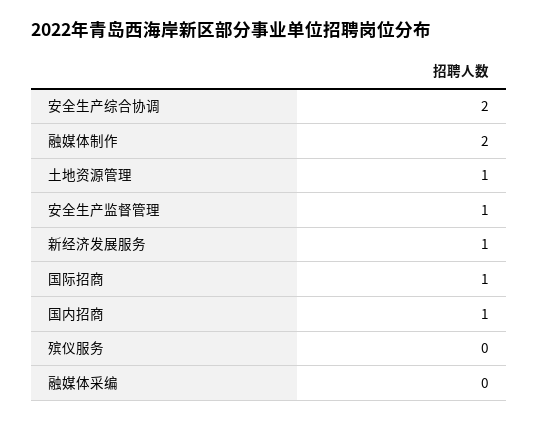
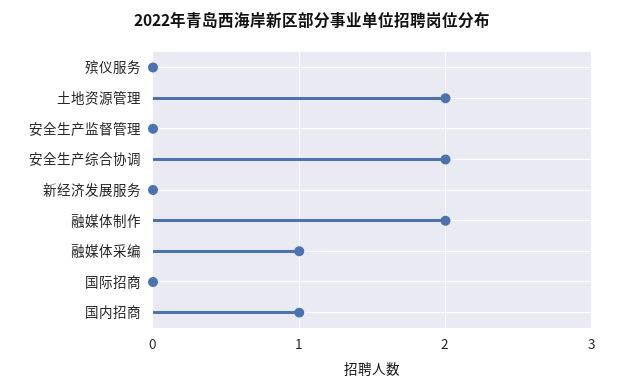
  {
    "安全生产综合协调": 2,
    "融媒体制作": 2,
-   "土地资源管理": 1,
+   "土地资源管理": 2,
-   "安全生产监督管理": 1,
+   "安全生产监督管理": 0,
-   "新经济发展服务": 1,
+   "新经济发展服务": 0,
-   "国际招商": 1,
+   "国际招商": 0,
    "国内招商": 1,
    "殡仪服务": 0,
-   "融媒体采编": 0
+   "融媒体采编": 1
  }

